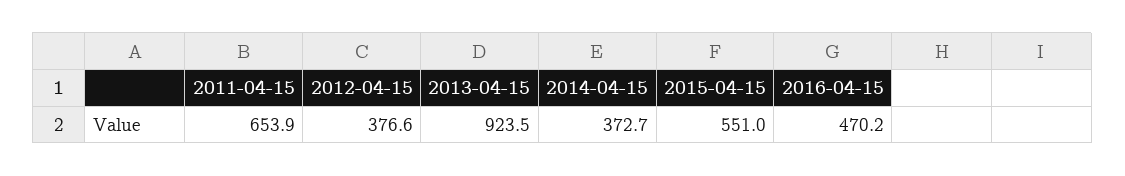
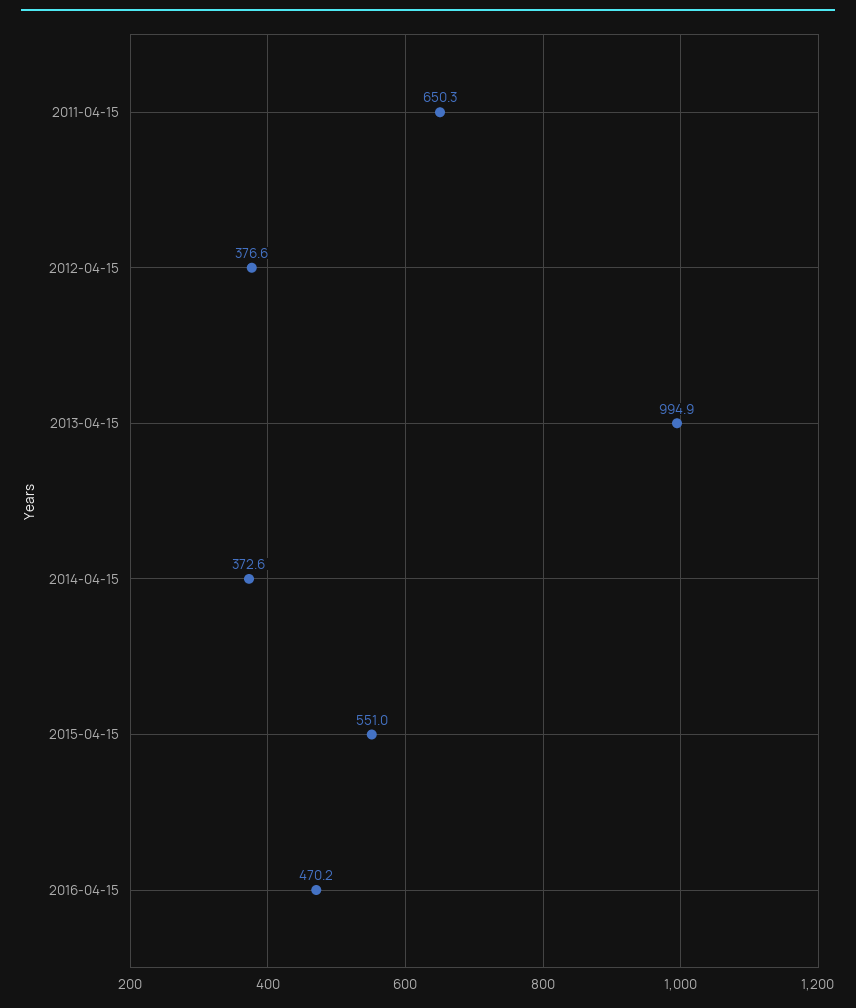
  {
-   "2011-04-15": 653.9,
+   "2011-04-15": 650.3,
    "2012-04-15": 376.6,
-   "2013-04-15": 923.5,
+   "2013-04-15": 994.9,
-   "2014-04-15": 372.7,
+   "2014-04-15": 372.6,
    "2015-04-15": 551,
    "2016-04-15": 470.2
  }

